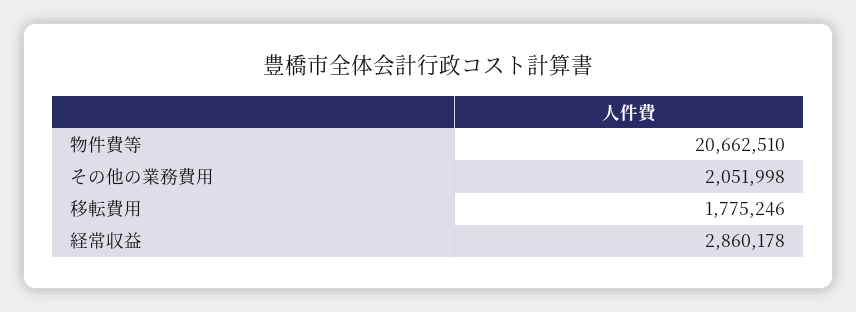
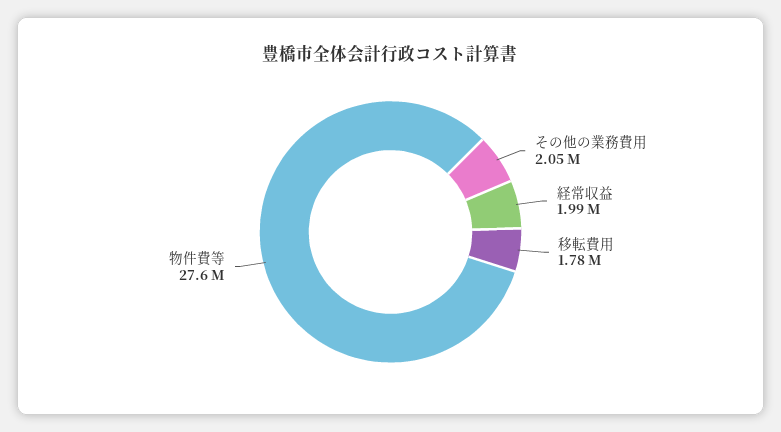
  {
-   "物件費等": 20662510,
+   "物件費等": 27600000,
    "その他の業務費用": 2051998,
    "移転費用": 1775246,
-   "経常収益": 2860178
+   "経常収益": 1990000
  }

